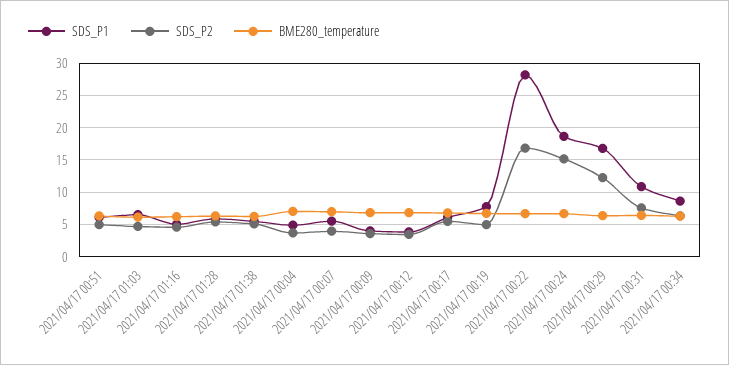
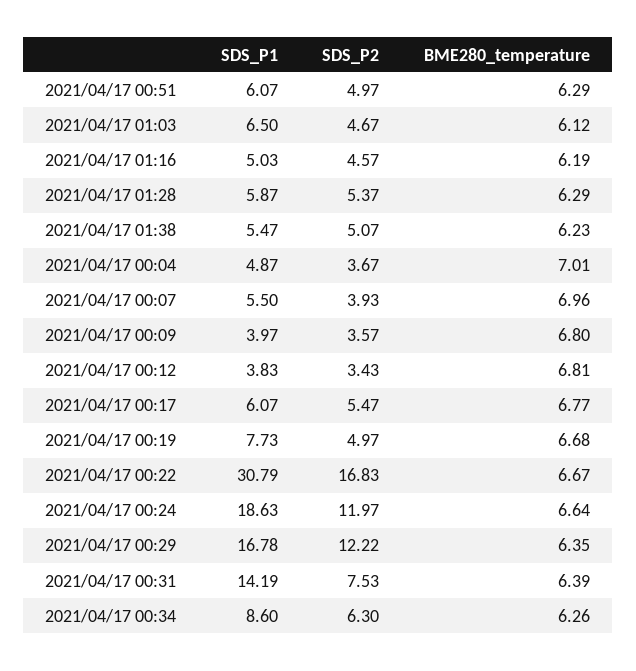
  {
    "SDS_P1": {
      "2021/04/17 00:51": 6.07,
      "2021/04/17 01:03": 6.5,
      "2021/04/17 01:16": 5.03,
      "2021/04/17 01:28": 5.87,
      "2021/04/17 01:38": 5.47,
      "2021/04/17 00:04": 4.87,
      "2021/04/17 00:07": 5.5,
      "2021/04/17 00:09": 3.97,
      "2021/04/17 00:12": 3.83,
      "2021/04/17 00:17": 6.07,
      "2021/04/17 00:19": 7.73,
-     "2021/04/17 00:22": 28,
+     "2021/04/17 00:22": 30.79,
      "2021/04/17 00:24": 18.63,
      "2021/04/17 00:29": 16.78,
-     "2021/04/17 00:31": 11,
+     "2021/04/17 00:31": 14.19,
      "2021/04/17 00:34": 8.6
    },
    "SDS_P2": {
      "2021/04/17 00:51": 4.97,
      "2021/04/17 01:03": 4.67,
      "2021/04/17 01:16": 4.57,
      "2021/04/17 01:28": 5.37,
      "2021/04/17 01:38": 5.07,
      "2021/04/17 00:04": 3.67,
      "2021/04/17 00:07": 3.93,
      "2021/04/17 00:09": 3.57,
      "2021/04/17 00:12": 3.43,
      "2021/04/17 00:17": 5.47,
      "2021/04/17 00:19": 4.97,
      "2021/04/17 00:22": 16.83,
-     "2021/04/17 00:24": 15,
+     "2021/04/17 00:24": 11.97,
      "2021/04/17 00:29": 12.22,
      "2021/04/17 00:31": 7.53,
      "2021/04/17 00:34": 6.3
    },
    "BME280_temperature": {
      "2021/04/17 00:51": 6.29,
      "2021/04/17 01:03": 6.12,
      "2021/04/17 01:16": 6.19,
      "2021/04/17 01:28": 6.29,
      "2021/04/17 01:38": 6.23,
      "2021/04/17 00:04": 7.01,
      "2021/04/17 00:07": 6.96,
      "2021/04/17 00:09": 6.8,
      "2021/04/17 00:12": 6.81,
      "2021/04/17 00:17": 6.77,
      "2021/04/17 00:19": 6.68,
      "2021/04/17 00:22": 6.67,
      "2021/04/17 00:24": 6.64,
      "2021/04/17 00:29": 6.35,
      "2021/04/17 00:31": 6.39,
      "2021/04/17 00:34": 6.26
    }
  }

